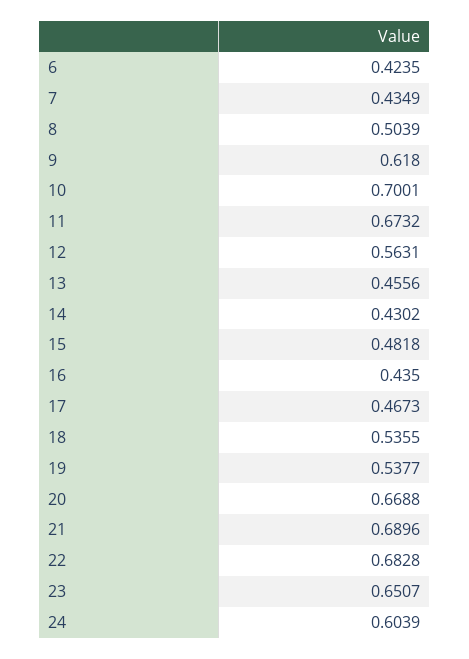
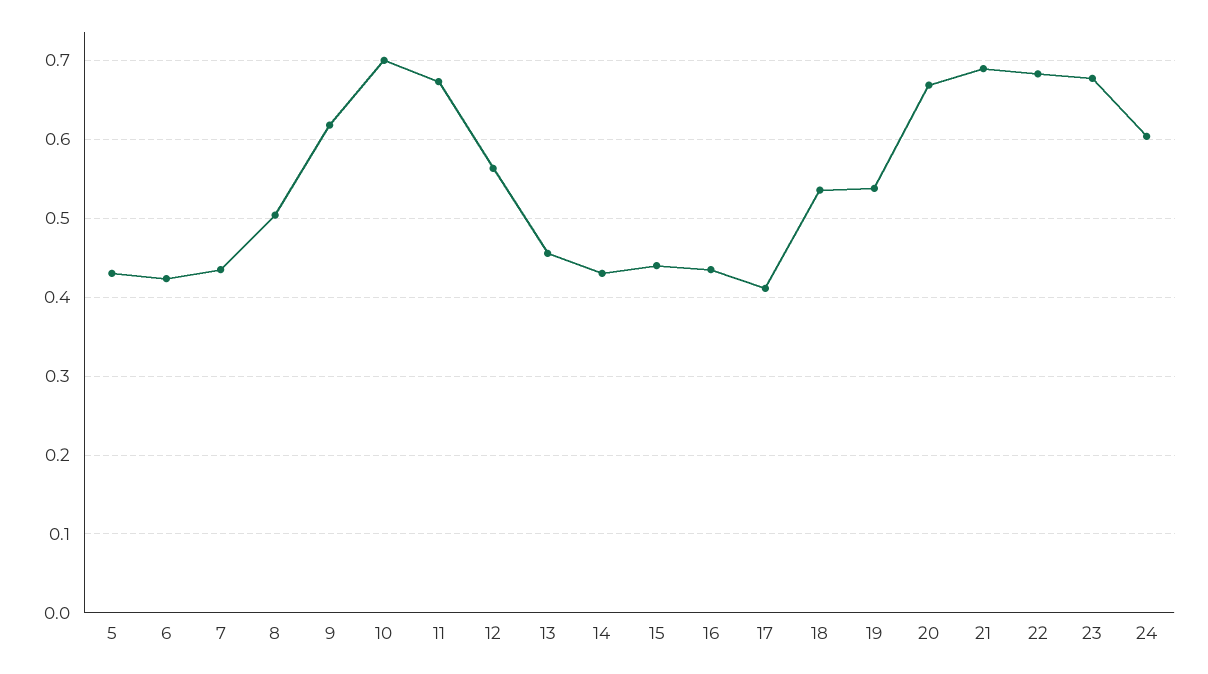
  {
    "6": 0.4235,
    "7": 0.4349,
    "8": 0.5039,
    "9": 0.618,
    "10": 0.7001,
    "11": 0.6732,
    "12": 0.5631,
    "13": 0.4556,
    "14": 0.4302,
-   "15": 0.4818,
+   "15": 0.44,
    "16": 0.435,
-   "17": 0.4673,
+   "17": 0.41,
    "18": 0.5355,
    "19": 0.5377,
    "20": 0.6688,
    "21": 0.6896,
    "22": 0.6828,
-   "23": 0.6507,
+   "23": 0.68,
-   "24": 0.6039
+   "24": 0.6039,
+   "5": 0.43
  }

